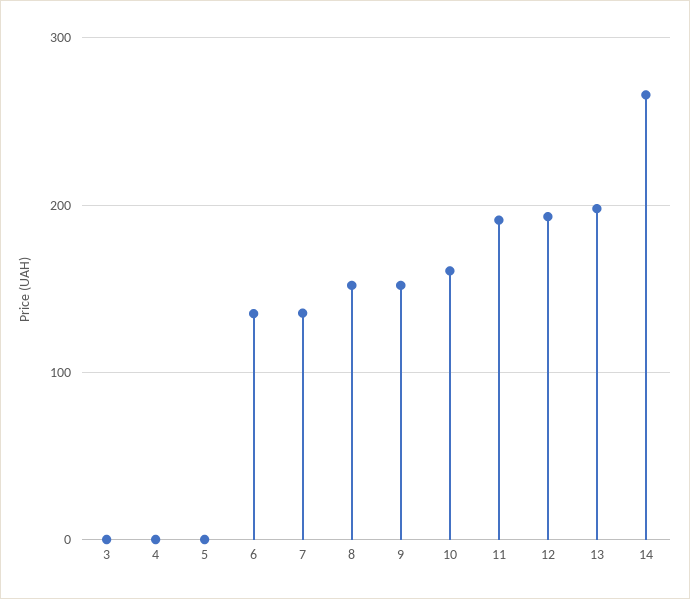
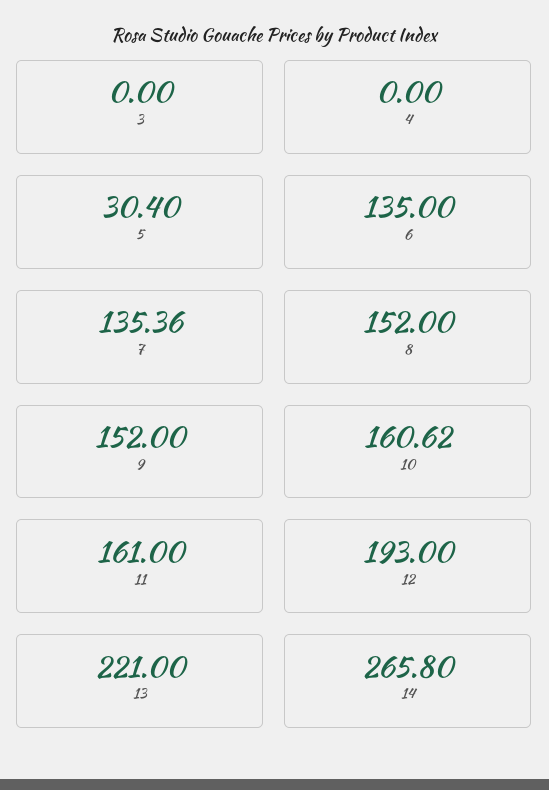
  {
    "3": 0,
    "4": 0,
-   "5": 0,
+   "5": 30.4,
    "6": 135,
    "7": 135.36,
    "8": 152,
    "9": 152,
    "10": 160.62,
-   "11": 190,
+   "11": 161,
    "12": 193,
-   "13": 200,
+   "13": 221,
    "14": 265.8
  }

